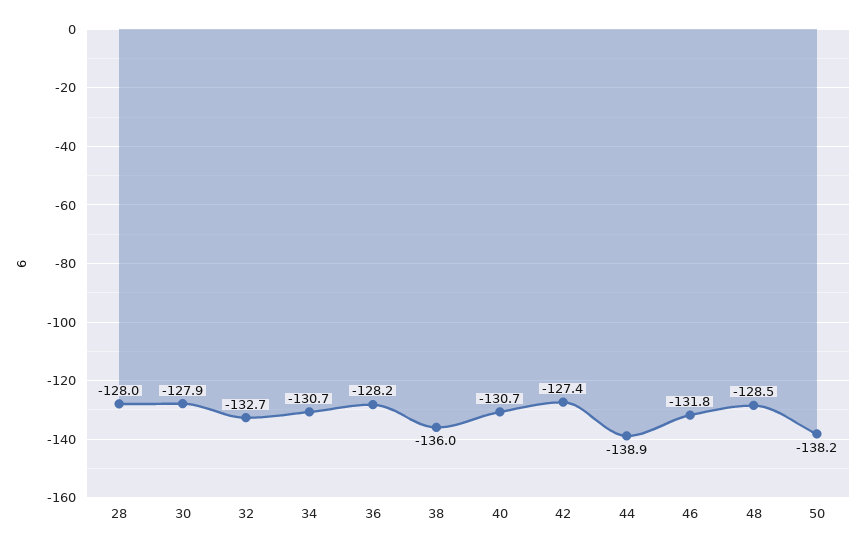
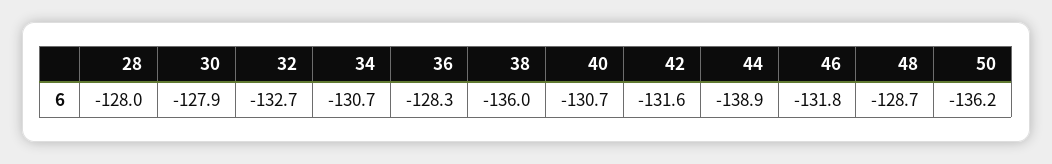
  {
    "28": -128,
    "30": -127.9,
    "32": -132.7,
    "34": -130.7,
-   "36": -128.2,
+   "36": -128.3,
    "38": -136,
    "40": -130.7,
-   "42": -127.4,
+   "42": -131.6,
    "44": -138.9,
    "46": -131.8,
-   "48": -128.5,
+   "48": -128.7,
-   "50": -138.2
+   "50": -136.2
  }

